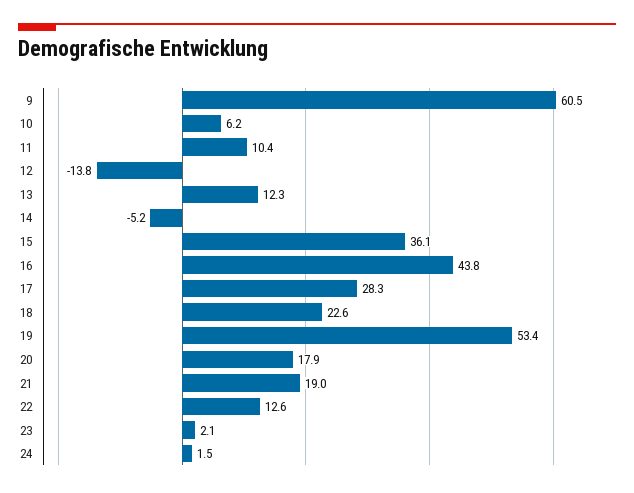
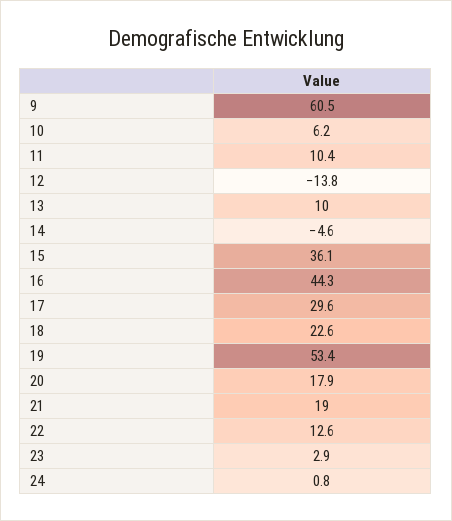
  {
    "9": 60.5,
    "10": 6.2,
    "11": 10.4,
    "12": -13.8,
-   "13": 12.3,
+   "13": 10,
-   "14": -5.2,
+   "14": -4.6,
    "15": 36.1,
-   "16": 43.8,
+   "16": 44.3,
-   "17": 28.3,
+   "17": 29.6,
    "18": 22.6,
    "19": 53.4,
    "20": 17.9,
    "21": 19,
    "22": 12.6,
-   "23": 2.1,
+   "23": 2.9,
-   "24": 1.5
+   "24": 0.8
  }

